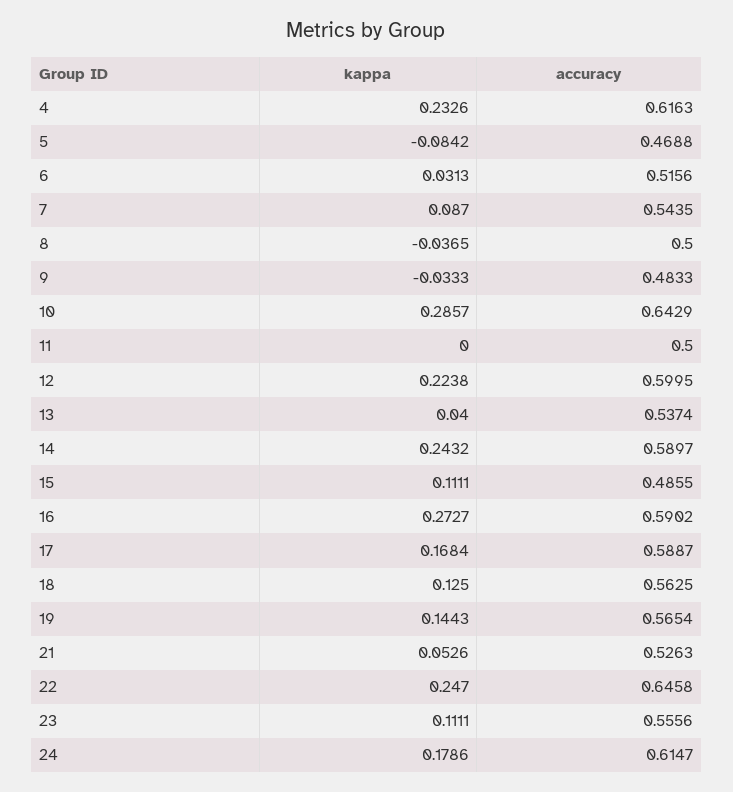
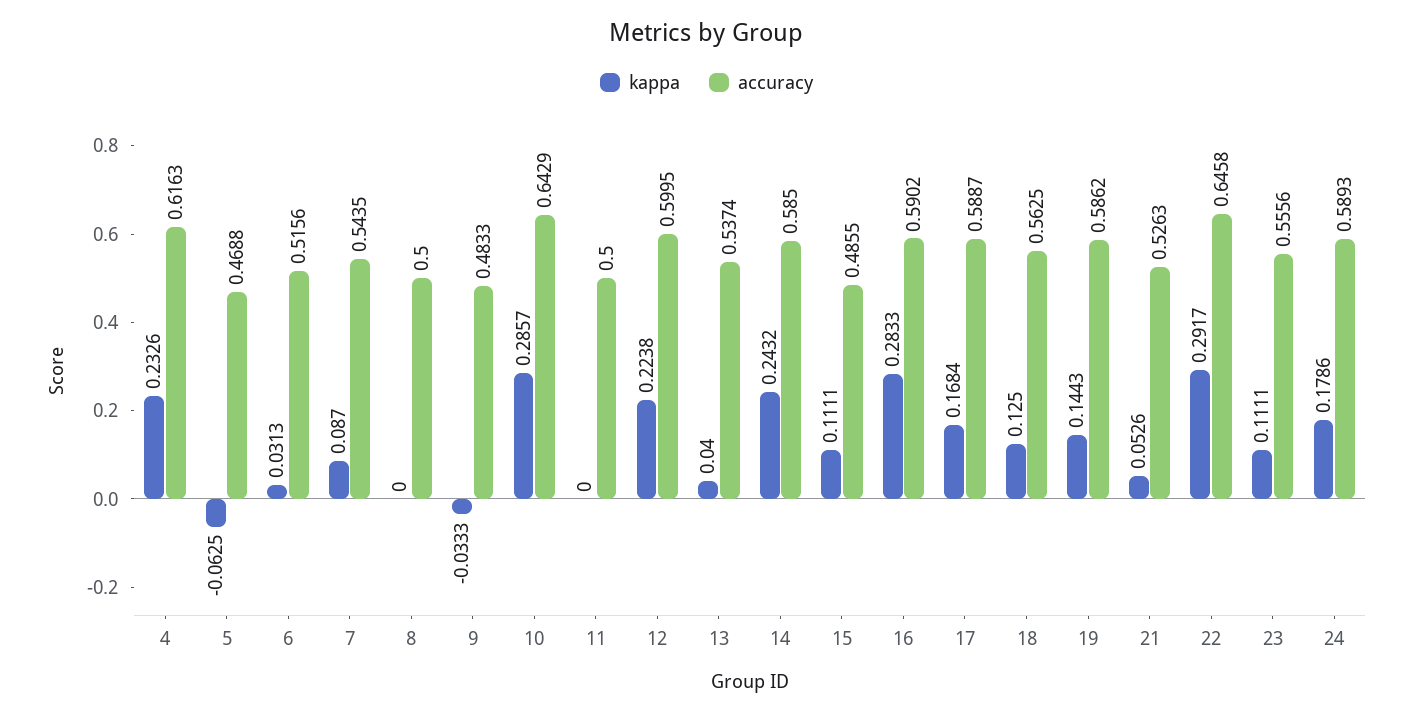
  {
    "kappa": {
      "4": 0.2326,
-     "5": -0.0842,
+     "5": -0.0625,
      "6": 0.0313,
      "7": 0.087,
-     "8": -0.0365,
+     "8": 0,
      "9": -0.0333,
      "10": 0.2857,
      "11": 0,
      "12": 0.2238,
      "13": 0.04,
      "14": 0.2432,
      "15": 0.1111,
-     "16": 0.2727,
+     "16": 0.2833,
      "17": 0.1684,
      "18": 0.125,
      "19": 0.1443,
      "21": 0.0526,
-     "22": 0.247,
+     "22": 0.2917,
      "23": 0.1111,
      "24": 0.1786
    },
    "accuracy": {
      "4": 0.6163,
      "5": 0.4688,
      "6": 0.5156,
      "7": 0.5435,
      "8": 0.5,
      "9": 0.4833,
      "10": 0.6429,
      "11": 0.5,
      "12": 0.5995,
      "13": 0.5374,
-     "14": 0.5897,
+     "14": 0.585,
      "15": 0.4855,
      "16": 0.5902,
      "17": 0.5887,
      "18": 0.5625,
-     "19": 0.5654,
+     "19": 0.5862,
      "21": 0.5263,
      "22": 0.6458,
      "23": 0.5556,
-     "24": 0.6147
+     "24": 0.5893
    }
  }

